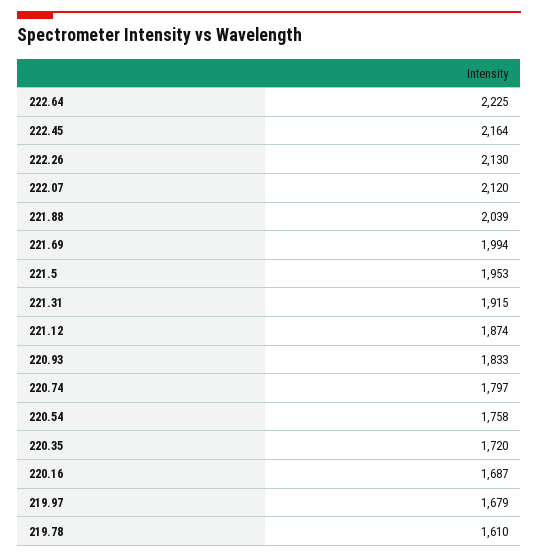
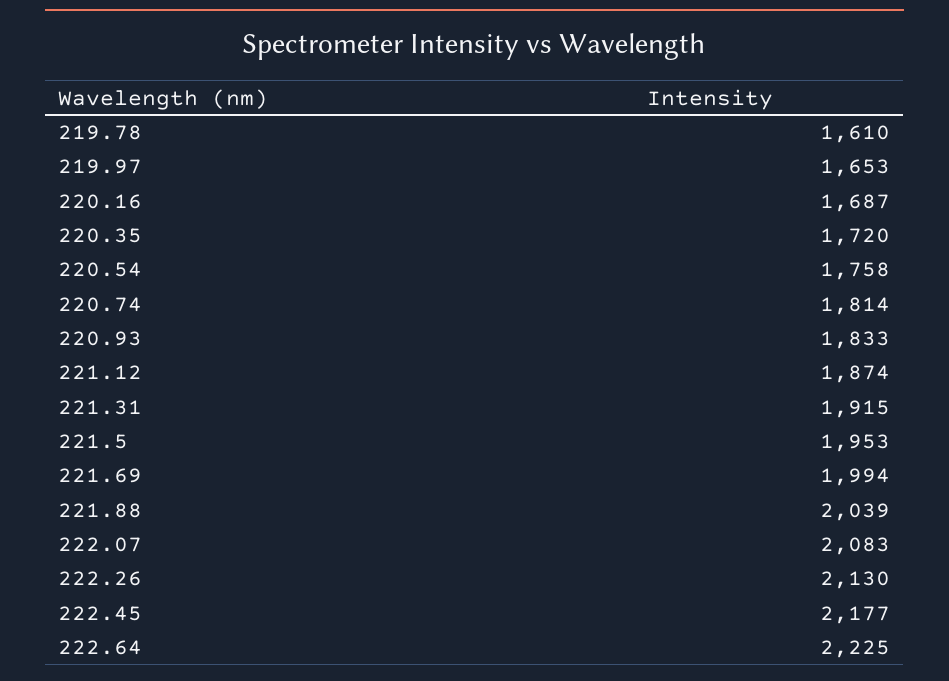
  {
    "222.64": 2225,
-   "222.45": 2164,
+   "222.45": 2177,
    "222.26": 2130,
-   "222.07": 2120,
+   "222.07": 2083,
    "221.88": 2039,
    "221.69": 1994,
    "221.5": 1953,
    "221.31": 1915,
    "221.12": 1874,
    "220.93": 1833,
-   "220.74": 1797,
+   "220.74": 1814,
    "220.54": 1758,
    "220.35": 1720,
    "220.16": 1687,
-   "219.97": 1679,
+   "219.97": 1653,
    "219.78": 1610
  }

